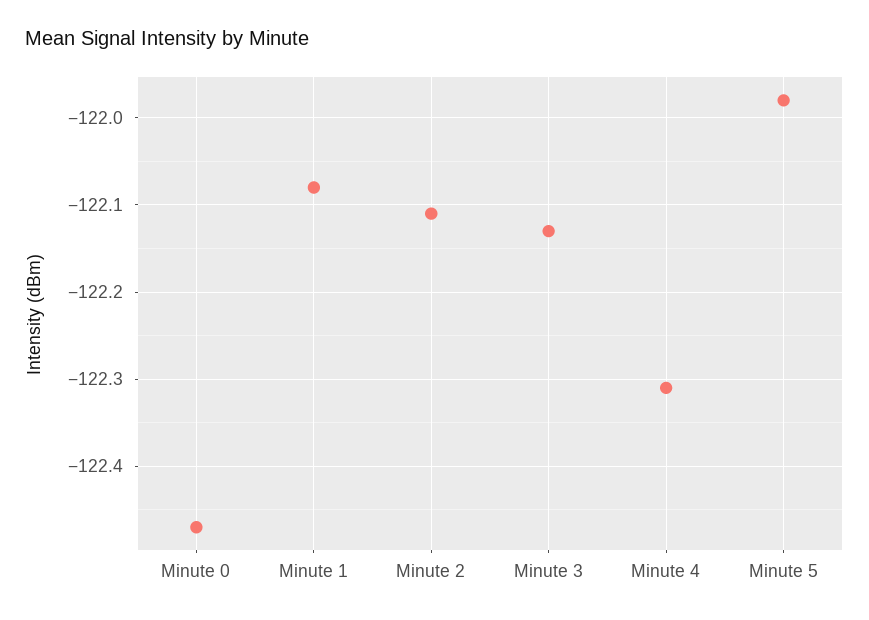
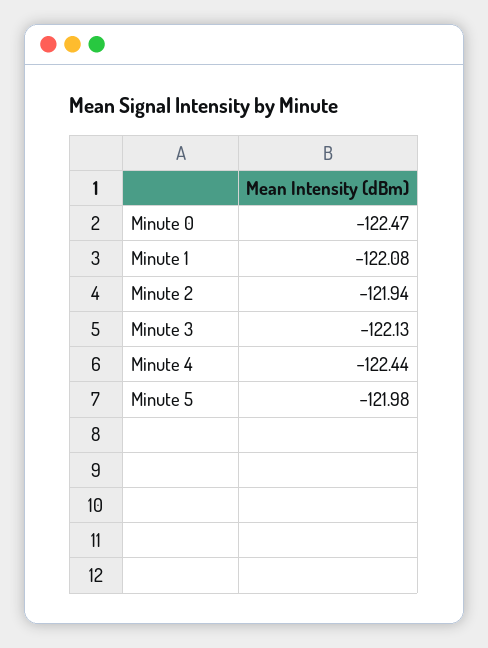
  {
    "Minute 0": -122.47,
    "Minute 1": -122.08,
-   "Minute 2": -122.11,
+   "Minute 2": -121.94,
    "Minute 3": -122.13,
-   "Minute 4": -122.31,
+   "Minute 4": -122.44,
    "Minute 5": -121.98
  }

